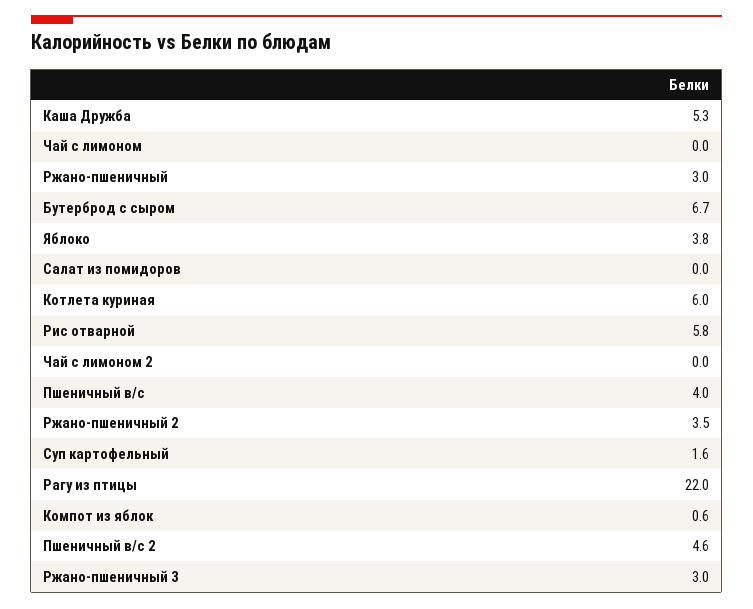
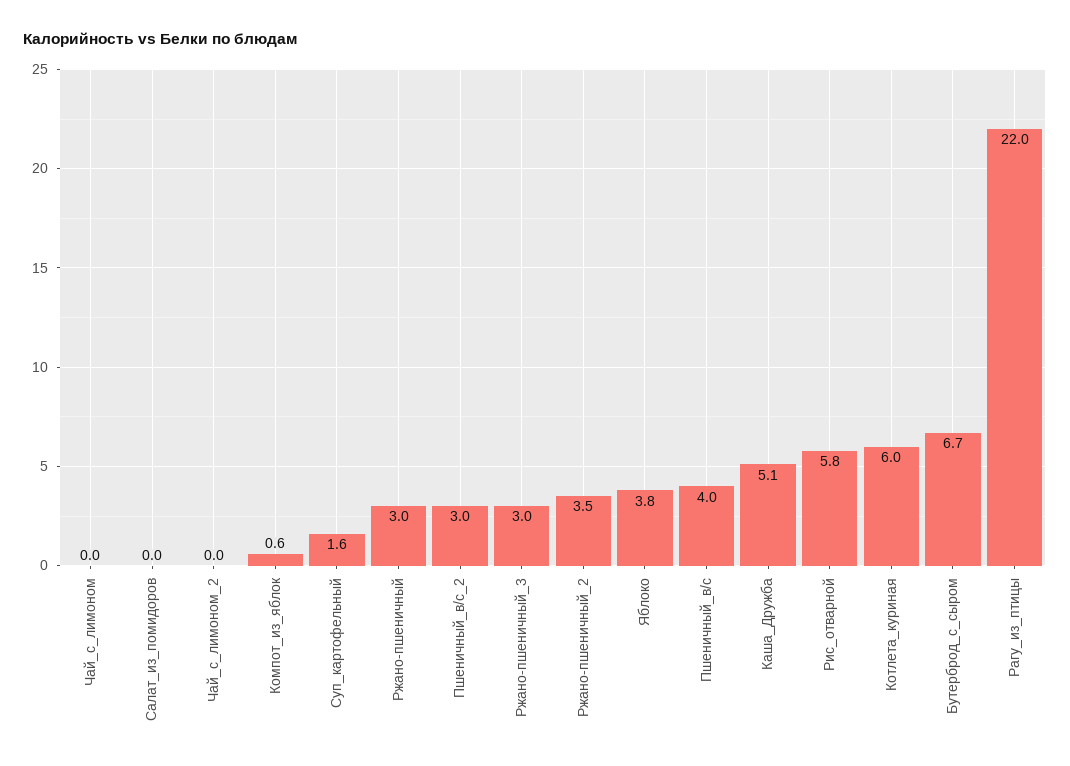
  {
-   "Каша Дружба": 5.3,
+   "Каша Дружба": 5.1,
    "Чай с лимоном": 0,
    "Ржано-пшеничный": 3,
    "Бутерброд с сыром": 6.7,
    "Яблоко": 3.8,
    "Салат из помидоров": 0,
    "Котлета куриная": 6,
    "Рис отварной": 5.8,
    "Чай с лимоном 2": 0,
    "Пшеничный в/с": 4,
    "Ржано-пшеничный 2": 3.5,
    "Суп картофельный": 1.6,
    "Рагу из птицы": 22,
    "Компот из яблок": 0.6,
-   "Пшеничный в/с 2": 4.6,
+   "Пшеничный в/с 2": 3,
    "Ржано-пшеничный 3": 3
  }

